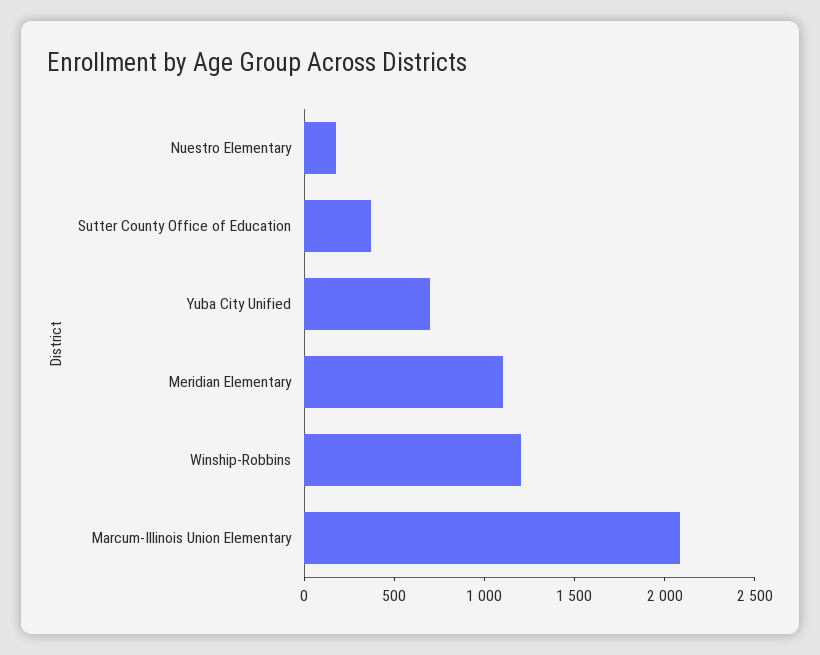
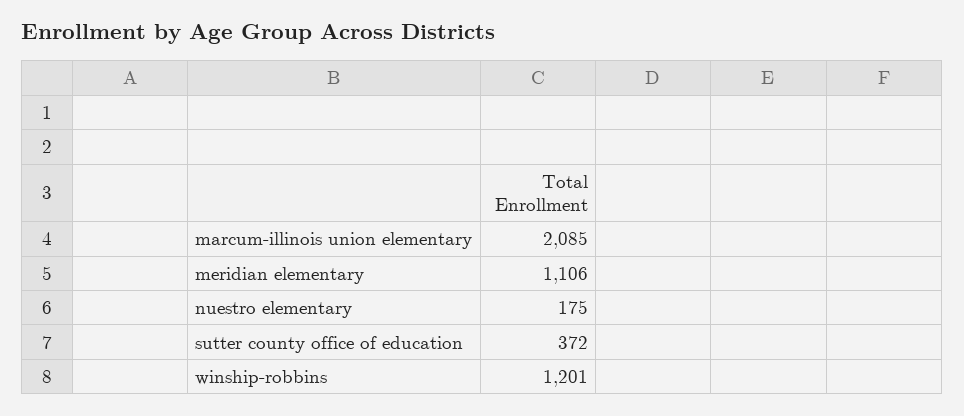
  {
    "Nuestro Elementary": 175,
    "Sutter County Office of Education": 372,
-   "Yuba City Unified": 700,
    "Meridian Elementary": 1106,
    "Winship-Robbins": 1201,
    "Marcum-Illinois Union Elementary": 2085
  }

